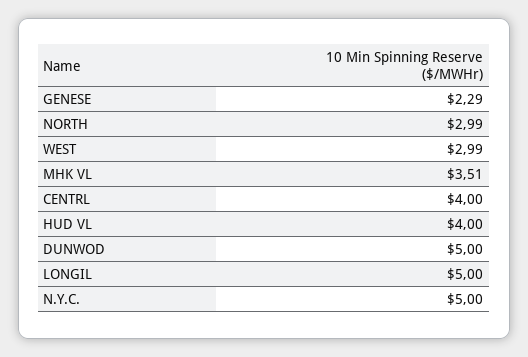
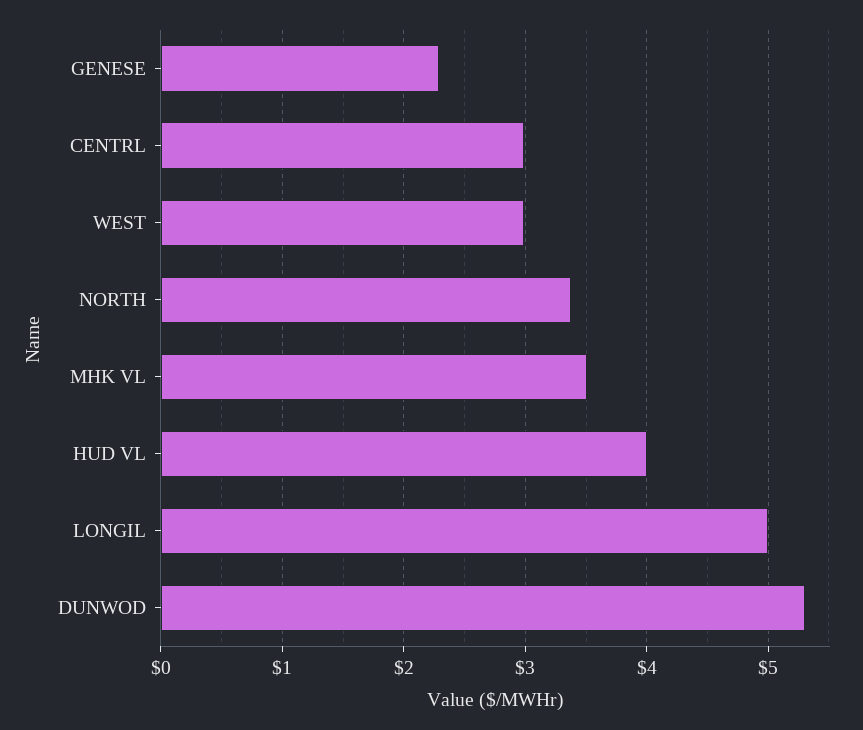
  {
    "GENESE": 2.29,
-   "NORTH": 2.99,
+   "NORTH": 3.4,
    "WEST": 2.99,
    "MHK VL": 3.51,
-   "CENTRL": 4,
+   "CENTRL": 3,
    "HUD VL": 4,
-   "DUNWOD": 5,
+   "DUNWOD": 5.3,
-   "LONGIL": 5,
+   "LONGIL": 5
-   "N.Y.C.": 5
  }

